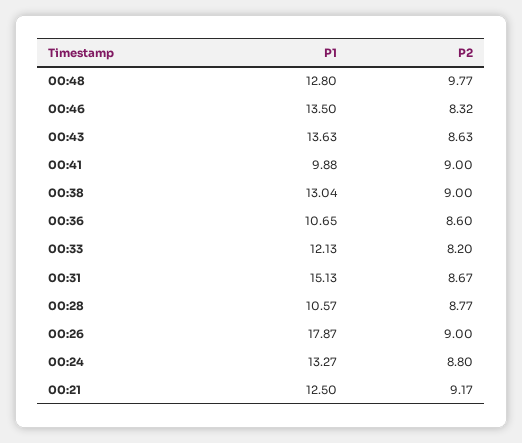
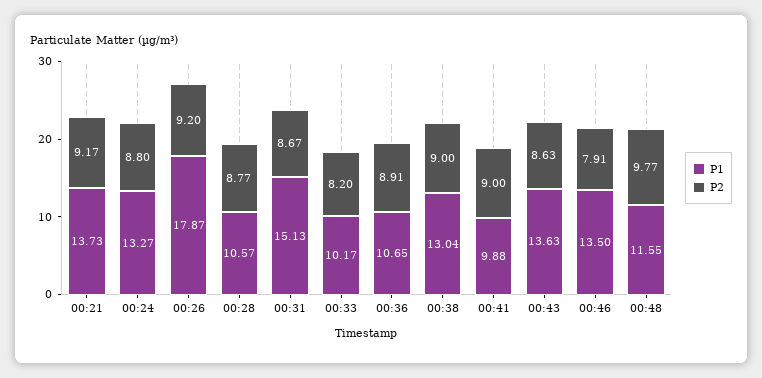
  {
    "P1": {
-     "00:48": 12.8,
+     "00:48": 11.55,
      "00:46": 13.5,
      "00:43": 13.63,
      "00:41": 9.88,
      "00:38": 13.04,
      "00:36": 10.65,
-     "00:33": 12.13,
+     "00:33": 10.17,
      "00:31": 15.13,
      "00:28": 10.57,
      "00:26": 17.87,
      "00:24": 13.27,
-     "00:21": 12.5
+     "00:21": 13.73
    },
    "P2": {
      "00:48": 9.77,
-     "00:46": 8.32,
+     "00:46": 7.91,
      "00:43": 8.63,
      "00:41": 9,
      "00:38": 9,
-     "00:36": 8.6,
+     "00:36": 8.91,
      "00:33": 8.2,
      "00:31": 8.67,
      "00:28": 8.77,
-     "00:26": 9,
+     "00:26": 9.2,
      "00:24": 8.8,
      "00:21": 9.17
    }
  }

